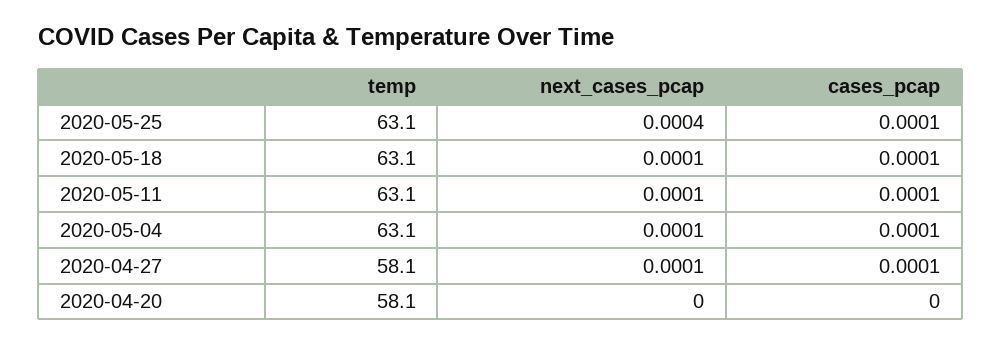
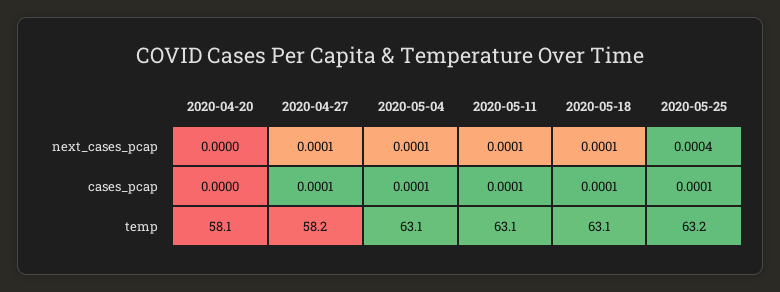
  {
    "temp": {
-     "2020-05-25": 63.1,
+     "2020-05-25": 63.2,
      "2020-05-18": 63.1,
      "2020-05-11": 63.1,
      "2020-05-04": 63.1,
-     "2020-04-27": 58.1,
+     "2020-04-27": 58.2,
      "2020-04-20": 58.1
    },
    "next_cases_pcap": {
      "2020-05-25": 0.0004,
      "2020-05-18": 0.0001,
      "2020-05-11": 0.0001,
      "2020-05-04": 0.0001,
      "2020-04-27": 0.0001,
      "2020-04-20": 0
    },
    "cases_pcap": {
      "2020-05-25": 0.0001,
      "2020-05-18": 0.0001,
      "2020-05-11": 0.0001,
      "2020-05-04": 0.0001,
      "2020-04-27": 0.0001,
      "2020-04-20": 0
    }
  }

